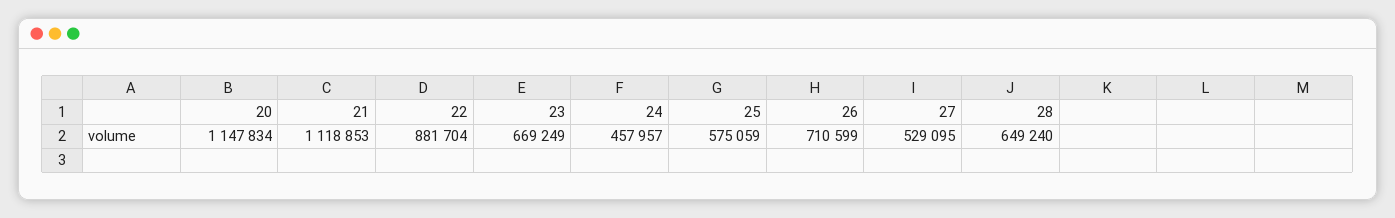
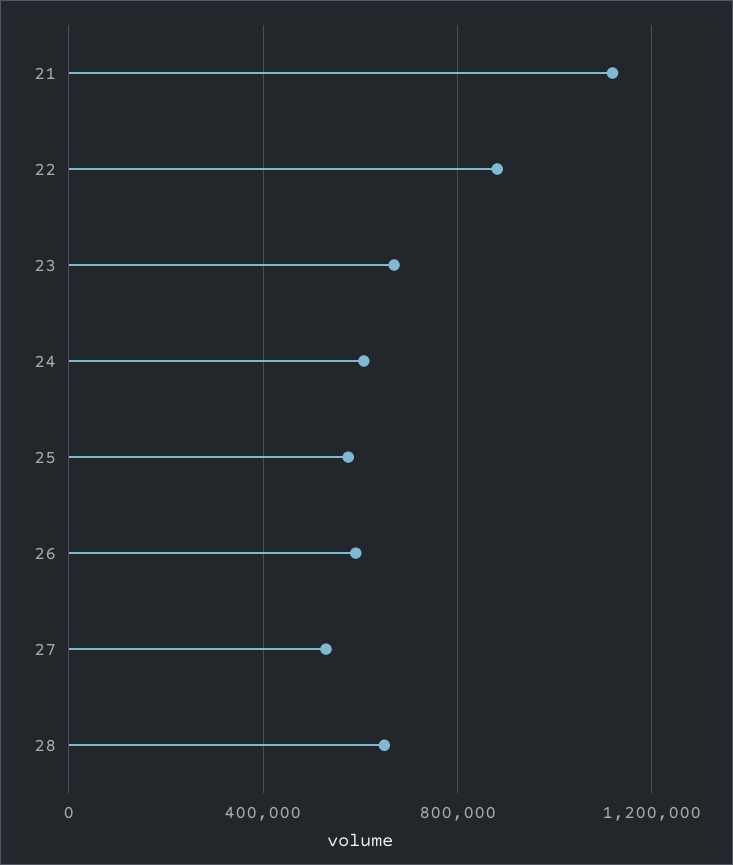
  {
-   "20": 1147834,
    "21": 1118853,
    "22": 881704,
    "23": 669249,
-   "24": 457957,
+   "24": 600000,
    "25": 575059,
-   "26": 710599,
+   "26": 600000,
    "27": 529095,
    "28": 649240
  }

